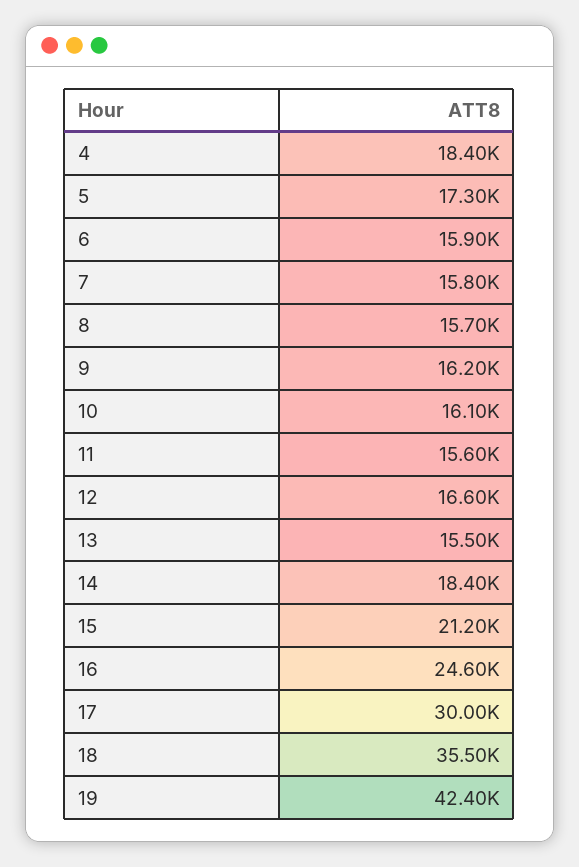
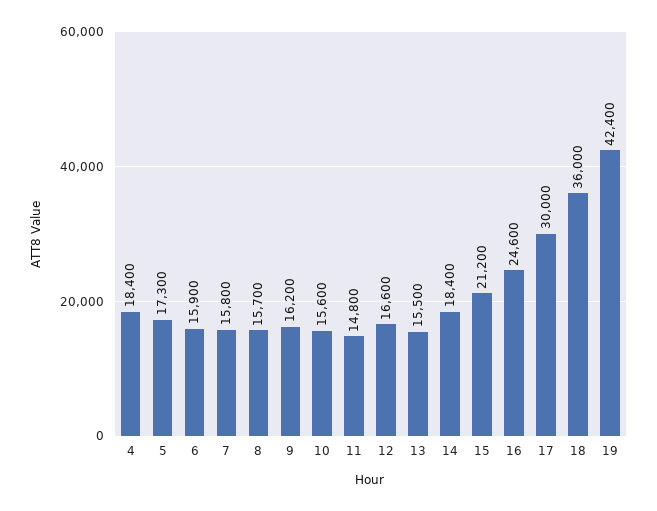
  {
    "4": 18400,
    "5": 17300,
    "6": 15900,
    "7": 15800,
    "8": 15700,
    "9": 16200,
-   "10": 16100,
+   "10": 15600,
-   "11": 15600,
+   "11": 14800,
    "12": 16600,
    "13": 15500,
    "14": 18400,
    "15": 21200,
    "16": 24600,
    "17": 30000,
-   "18": 35500,
+   "18": 36000,
    "19": 42400
  }

